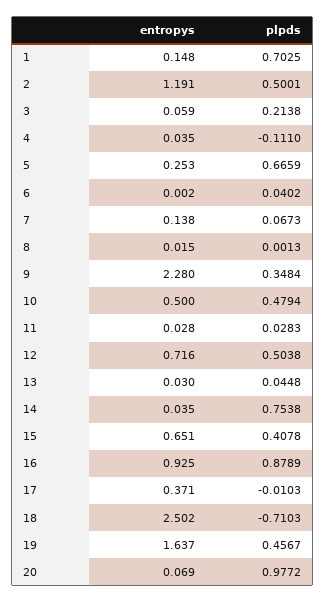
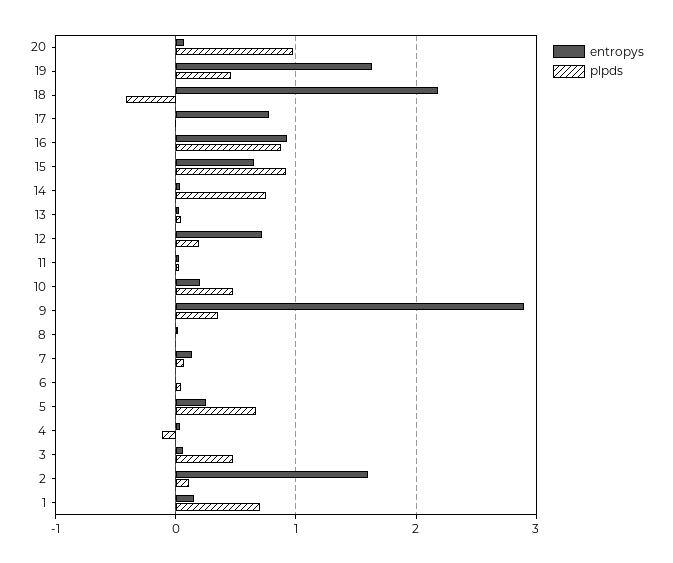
  {
    "entropys": {
      "1": 0.148,
-     "2": 1.191,
+     "2": 1.6,
      "3": 0.059,
      "4": 0.035,
      "5": 0.253,
      "6": 0.002,
      "7": 0.138,
      "8": 0.015,
-     "9": 2.28,
+     "9": 2.9,
-     "10": 0.5,
+     "10": 0.2,
      "11": 0.028,
      "12": 0.716,
      "13": 0.03,
      "14": 0.035,
      "15": 0.651,
      "16": 0.925,
-     "17": 0.371,
+     "17": 0.8,
-     "18": 2.502,
+     "18": 2.2,
      "19": 1.637,
      "20": 0.069
    },
    "plpds": {
      "1": 0.7025,
-     "2": 0.5001,
+     "2": 0.1,
-     "3": 0.2138,
+     "3": 0.5,
      "4": -0.111,
      "5": 0.6659,
      "6": 0.0402,
      "7": 0.0673,
      "8": 0.0013,
      "9": 0.3484,
      "10": 0.4794,
      "11": 0.0283,
-     "12": 0.5038,
+     "12": 0.2,
      "13": 0.0448,
      "14": 0.7538,
-     "15": 0.4078,
+     "15": 0.9,
      "16": 0.8789,
      "17": -0.0103,
-     "18": -0.7103,
+     "18": -0.4,
      "19": 0.4567,
      "20": 0.9772
    }
  }

